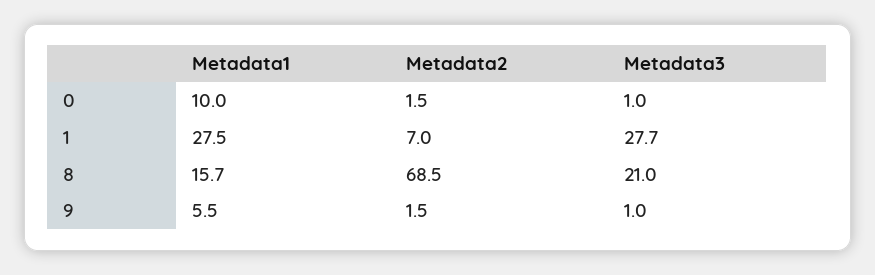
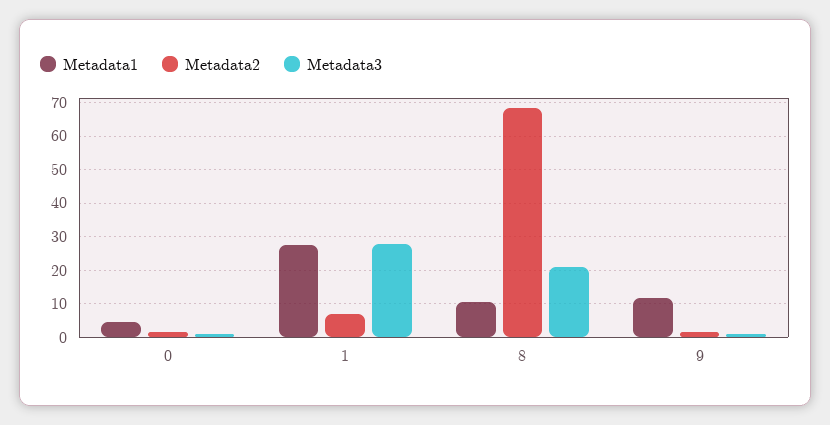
  {
    "Metadata1": {
-     "0": 10,
+     "0": 4,
      "1": 27.5,
-     "8": 15.7,
+     "8": 10,
-     "9": 5.5
+     "9": 12
    },
    "Metadata2": {
      "0": 1.5,
      "1": 7,
      "8": 68.5,
      "9": 1.5
    },
    "Metadata3": {
      "0": 1,
      "1": 27.7,
      "8": 21,
      "9": 1
    }
  }

